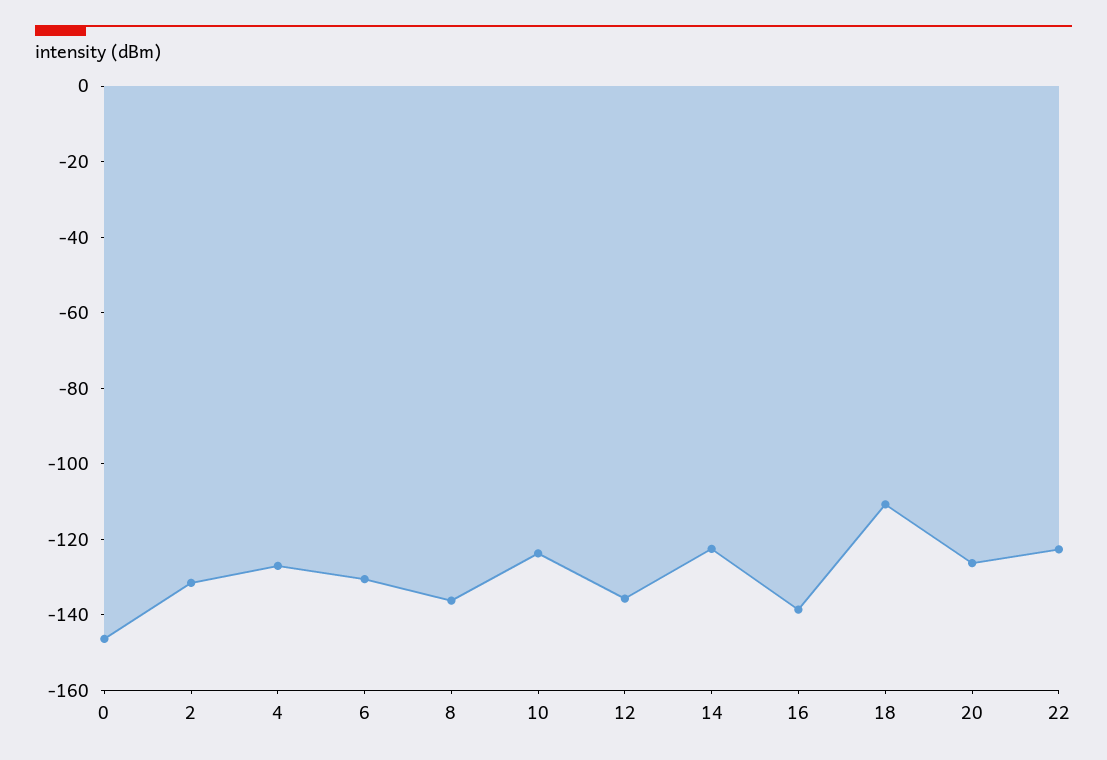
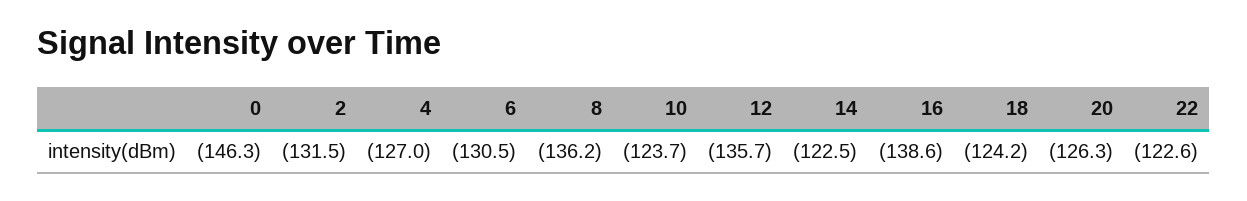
  {
    "0": -146.3,
    "2": -131.5,
    "4": -127,
    "6": -130.5,
    "8": -136.2,
    "10": -123.7,
    "12": -135.7,
    "14": -122.5,
    "16": -138.6,
-   "18": -110,
+   "18": -124.2,
    "20": -126.3,
    "22": -122.6
  }

